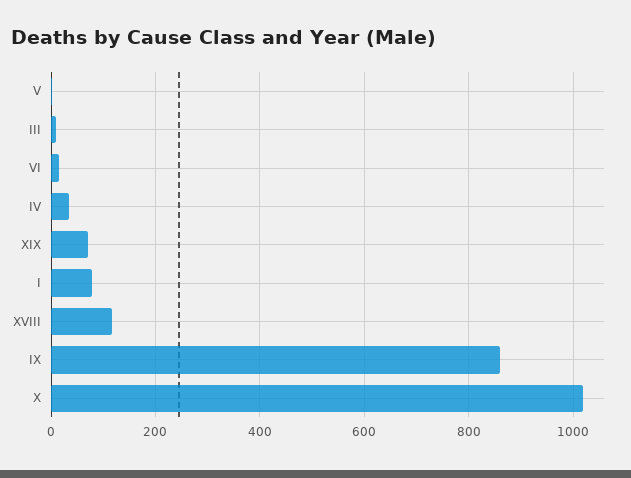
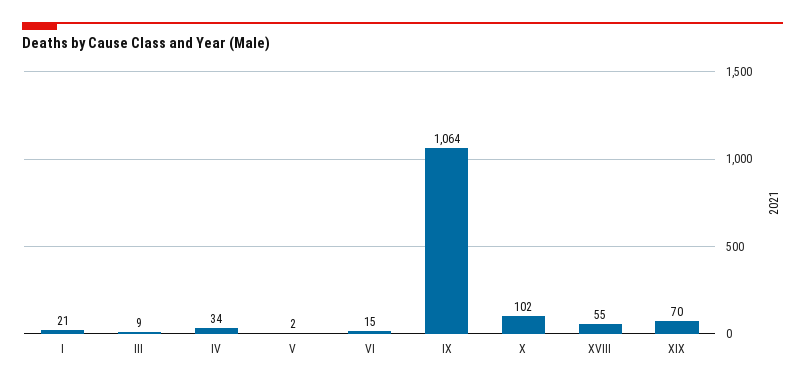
  {
    "V": 2,
    "III": 9,
    "VI": 15,
    "IV": 34,
    "XIX": 70,
-   "I": 80,
+   "I": 21,
-   "XVIII": 120,
+   "XVIII": 55,
-   "IX": 860,
+   "IX": 1064,
-   "X": 1020
+   "X": 102
  }

